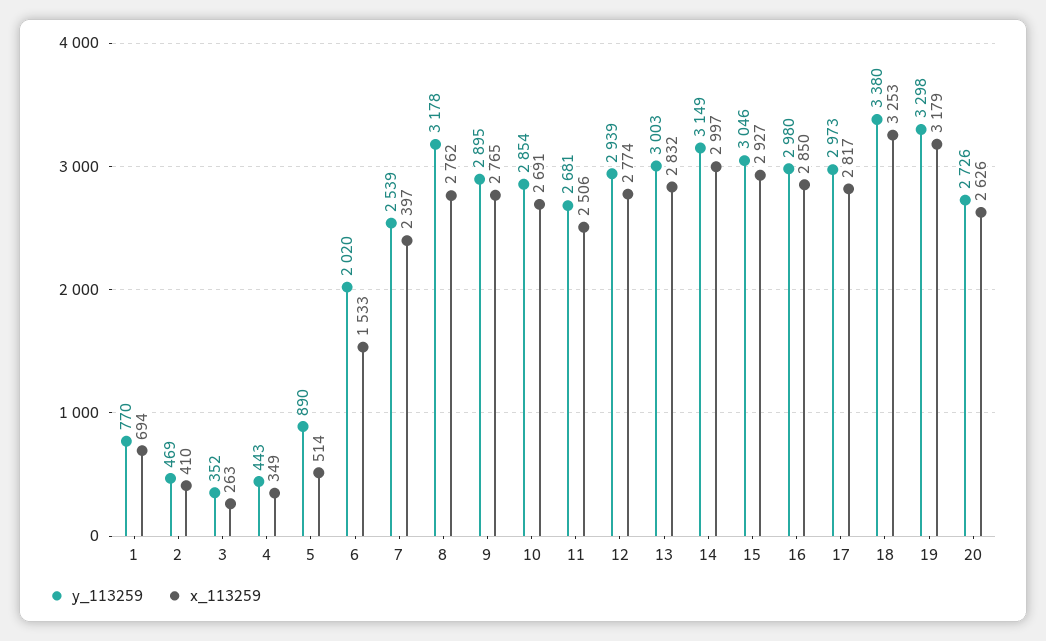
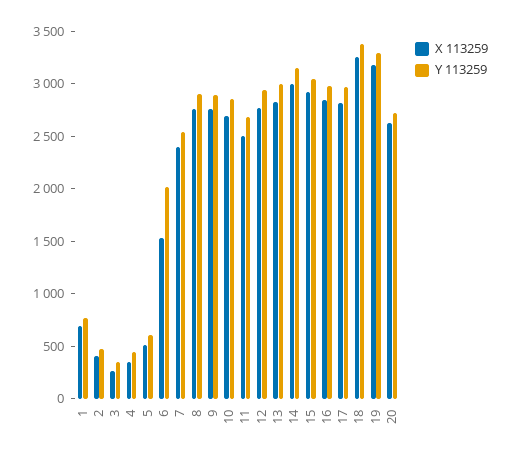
  {
    "y_113259": {
      "1": 770,
      "2": 469,
      "3": 352,
      "4": 443,
-     "5": 890,
+     "5": 600,
      "6": 2020,
      "7": 2539,
-     "8": 3178,
+     "8": 2900,
      "9": 2895,
      "10": 2854,
      "11": 2681,
      "12": 2939,
      "13": 3003,
      "14": 3149,
      "15": 3046,
      "16": 2980,
      "17": 2973,
      "18": 3380,
      "19": 3298,
      "20": 2726
    },
    "x_113259": {
      "1": 694,
      "2": 410,
      "3": 263,
      "4": 349,
      "5": 514,
      "6": 1533,
      "7": 2397,
      "8": 2762,
      "9": 2765,
      "10": 2691,
      "11": 2506,
      "12": 2774,
      "13": 2832,
      "14": 2997,
      "15": 2927,
      "16": 2850,
      "17": 2817,
      "18": 3253,
      "19": 3179,
      "20": 2626
    }
  }

